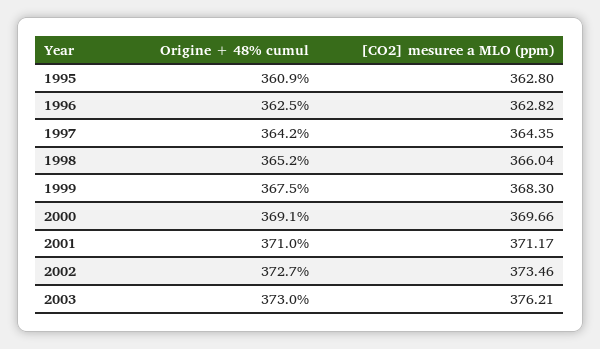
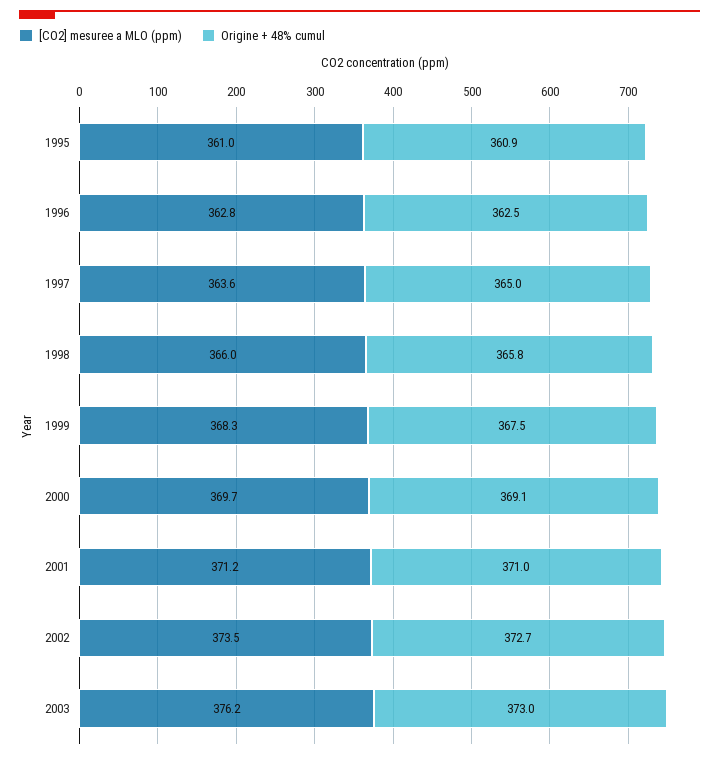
  {
    "Origine + 48% cumul": {
      "1995": 360.9,
      "1996": 362.5,
-     "1997": 364.2,
+     "1997": 365,
-     "1998": 365.2,
+     "1998": 365.8,
      "1999": 367.5,
      "2000": 369.1,
      "2001": 371,
      "2002": 372.7,
      "2003": 373
    },
    "[CO2] mesuree a MLO (ppm)": {
-     "1995": 362.8,
+     "1995": 361,
      "1996": 362.82,
-     "1997": 364.35,
+     "1997": 363.6,
      "1998": 366.04,
      "1999": 368.3,
      "2000": 369.66,
      "2001": 371.17,
      "2002": 373.46,
      "2003": 376.21
    }
  }

